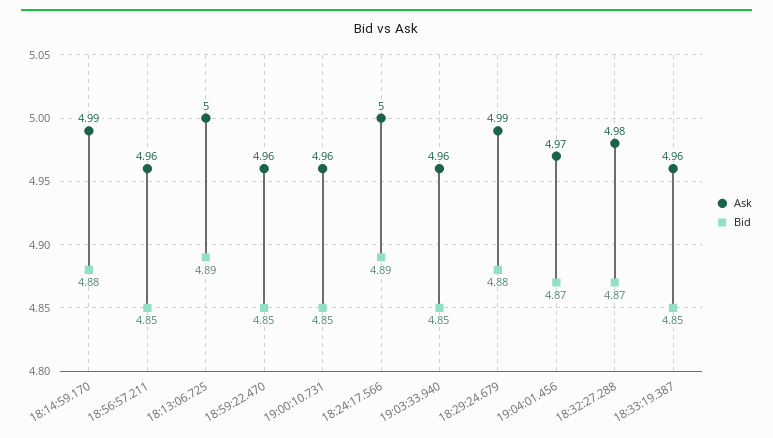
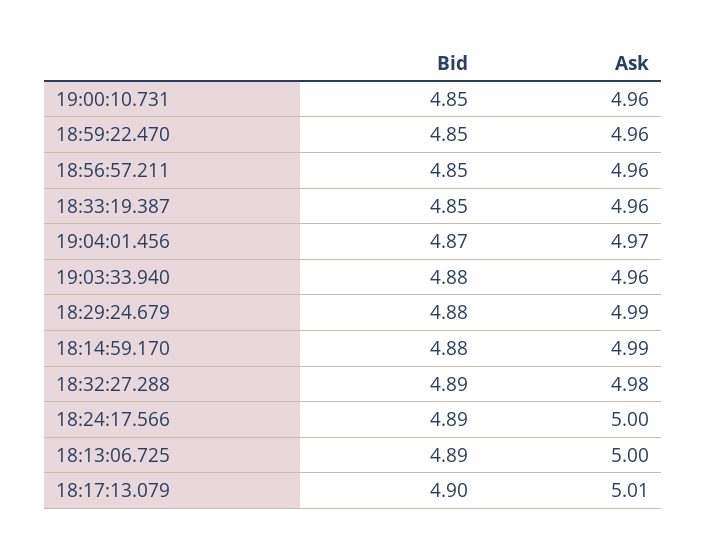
  {
    "Ask": {
      "18:14:59.170": 4.99,
      "18:56:57.211": 4.96,
      "18:13:06.725": 5,
      "18:59:22.470": 4.96,
      "19:00:10.731": 4.96,
      "18:24:17.566": 5,
      "19:03:33.940": 4.96,
      "18:29:24.679": 4.99,
      "19:04:01.456": 4.97,
      "18:32:27.288": 4.98,
-     "18:33:19.387": 4.96
+     "18:33:19.387": 4.96,
+     "18:17:13.079": 5.01
    },
    "Bid": {
      "18:14:59.170": 4.88,
      "18:56:57.211": 4.85,
      "18:13:06.725": 4.89,
      "18:59:22.470": 4.85,
      "19:00:10.731": 4.85,
      "18:24:17.566": 4.89,
-     "19:03:33.940": 4.85,
+     "19:03:33.940": 4.88,
      "18:29:24.679": 4.88,
      "19:04:01.456": 4.87,
-     "18:32:27.288": 4.87,
+     "18:32:27.288": 4.89,
-     "18:33:19.387": 4.85
+     "18:33:19.387": 4.85,
+     "18:17:13.079": 4.9
    }
  }

